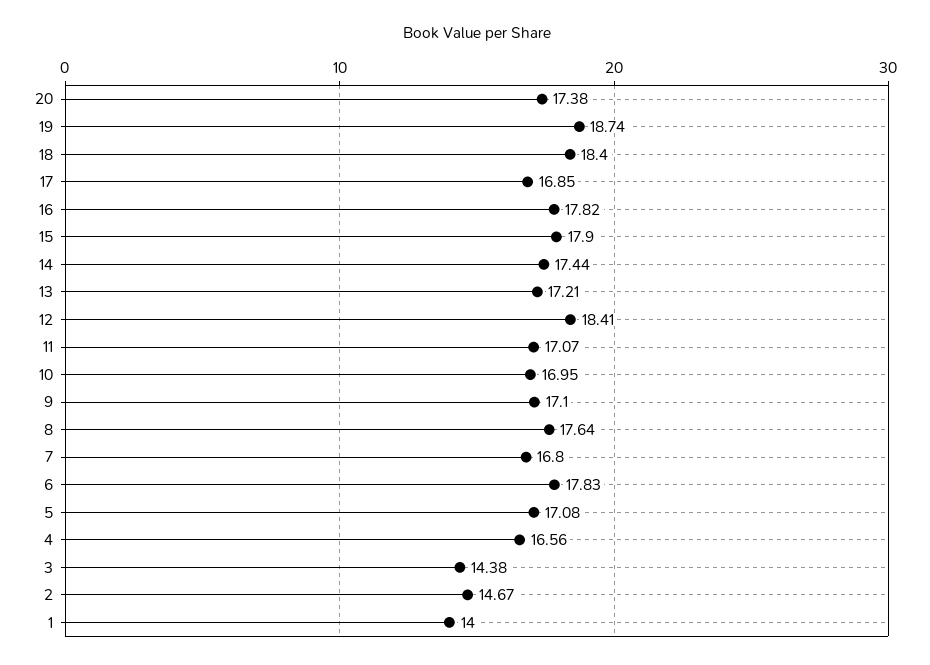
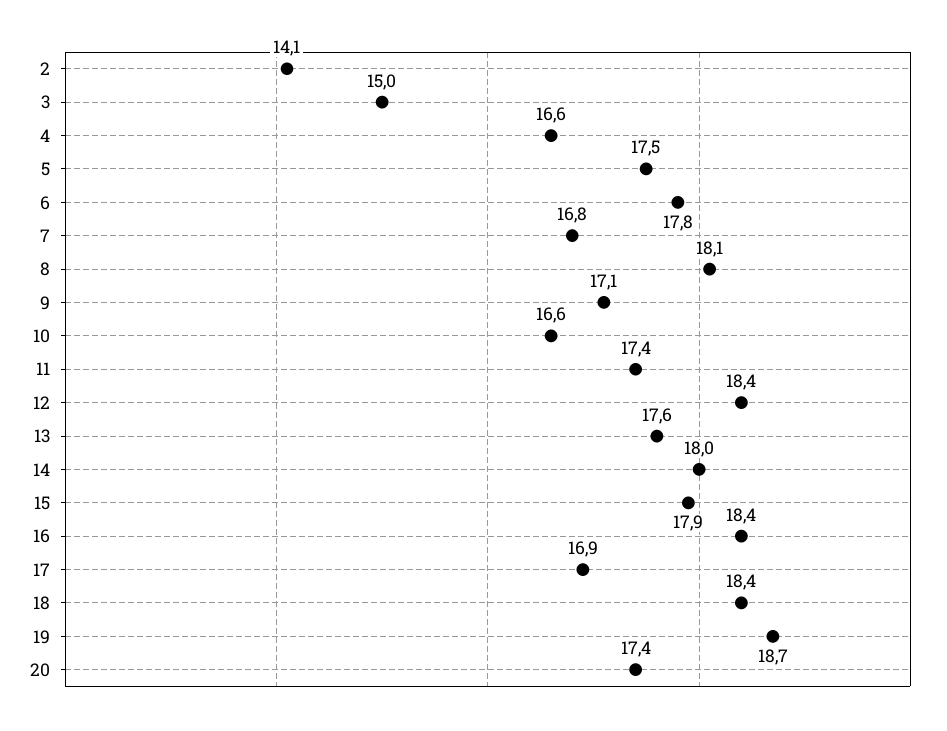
  {
    "20": 17.38,
    "19": 18.74,
    "18": 18.4,
    "17": 16.85,
-   "16": 17.82,
+   "16": 18.4,
    "15": 17.9,
-   "14": 17.44,
+   "14": 18,
-   "13": 17.21,
+   "13": 17.6,
    "12": 18.41,
-   "11": 17.07,
+   "11": 17.4,
-   "10": 16.95,
+   "10": 16.6,
    "9": 17.1,
-   "8": 17.64,
+   "8": 18.1,
    "7": 16.8,
    "6": 17.83,
-   "5": 17.08,
+   "5": 17.5,
    "4": 16.56,
-   "3": 14.38,
+   "3": 15,
-   "2": 14.67,
+   "2": 14.1
-   "1": 14
  }

